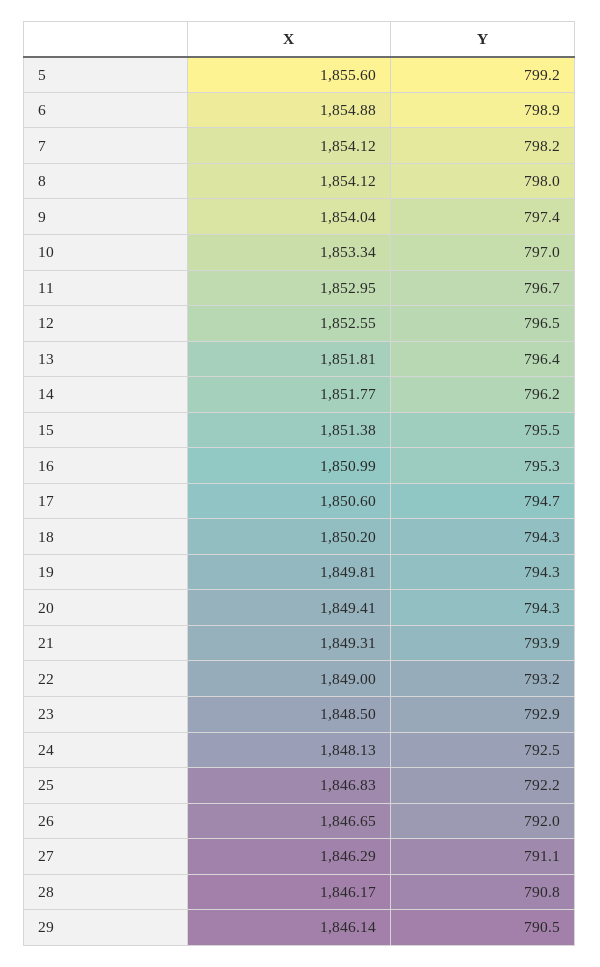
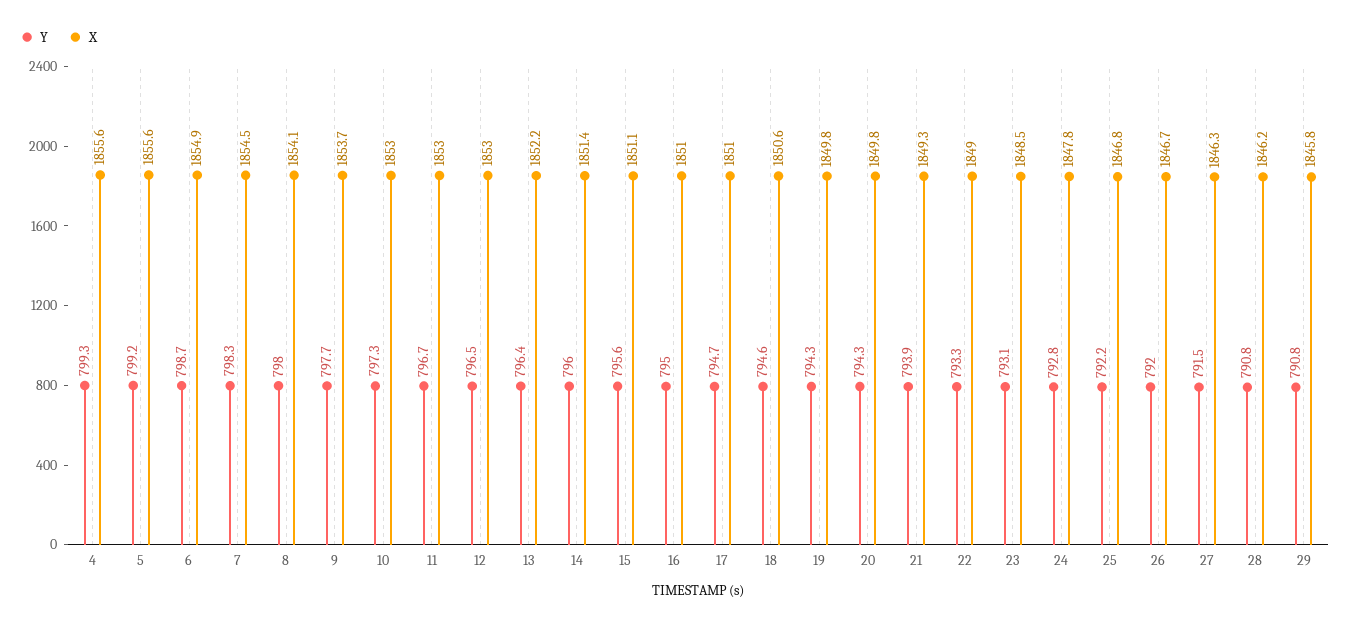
  {
    "X": {
      "5": 1855.6,
      "6": 1854.88,
-     "7": 1854.12,
+     "7": 1854.5,
      "8": 1854.12,
-     "9": 1854.04,
+     "9": 1853.7,
-     "10": 1853.34,
+     "10": 1853,
      "11": 1852.95,
-     "12": 1852.55,
+     "12": 1853,
-     "13": 1851.81,
+     "13": 1852.2,
-     "14": 1851.77,
+     "14": 1851.4,
-     "15": 1851.38,
+     "15": 1851.1,
      "16": 1850.99,
-     "17": 1850.6,
+     "17": 1851,
-     "18": 1850.2,
+     "18": 1850.6,
      "19": 1849.81,
-     "20": 1849.41,
+     "20": 1849.8,
      "21": 1849.31,
      "22": 1849,
      "23": 1848.5,
-     "24": 1848.13,
+     "24": 1847.8,
      "25": 1846.83,
      "26": 1846.65,
      "27": 1846.29,
      "28": 1846.17,
-     "29": 1846.14
+     "29": 1845.8,
+     "4": 1855.6
    },
    "Y": {
      "5": 799.2,
-     "6": 798.9,
+     "6": 798.7,
-     "7": 798.2,
+     "7": 798.3,
      "8": 798,
-     "9": 797.4,
+     "9": 797.7,
-     "10": 797,
+     "10": 797.3,
      "11": 796.7,
      "12": 796.5,
      "13": 796.4,
-     "14": 796.2,
+     "14": 796,
-     "15": 795.5,
+     "15": 795.6,
-     "16": 795.3,
+     "16": 795,
      "17": 794.7,
-     "18": 794.3,
+     "18": 794.6,
      "19": 794.3,
      "20": 794.3,
      "21": 793.9,
-     "22": 793.2,
+     "22": 793.3,
-     "23": 792.9,
+     "23": 793.1,
-     "24": 792.5,
+     "24": 792.8,
      "25": 792.2,
      "26": 792,
-     "27": 791.1,
+     "27": 791.5,
      "28": 790.8,
-     "29": 790.5
+     "29": 790.8,
+     "4": 799.3
    }
  }

